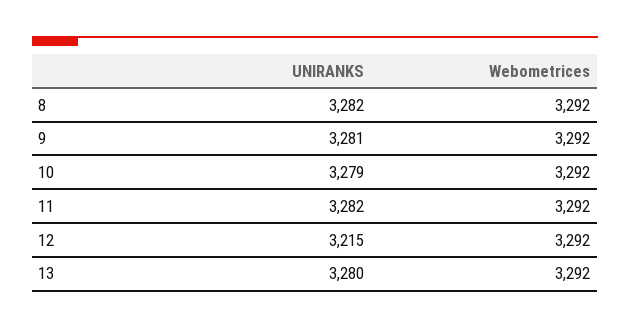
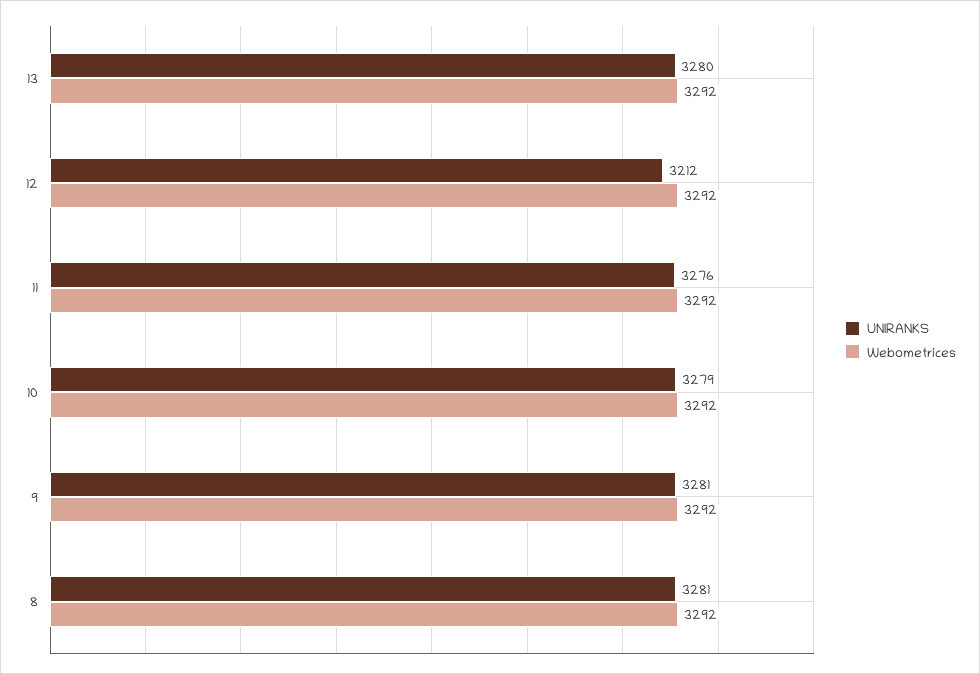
  {
    "UNIRANKS": {
-     "8": 3282,
+     "8": 3281,
      "9": 3281,
      "10": 3279,
-     "11": 3282,
+     "11": 3276,
-     "12": 3215,
+     "12": 3212,
      "13": 3280
    },
    "Webometrices": {
      "8": 3292,
      "9": 3292,
      "10": 3292,
      "11": 3292,
      "12": 3292,
      "13": 3292
    }
  }

